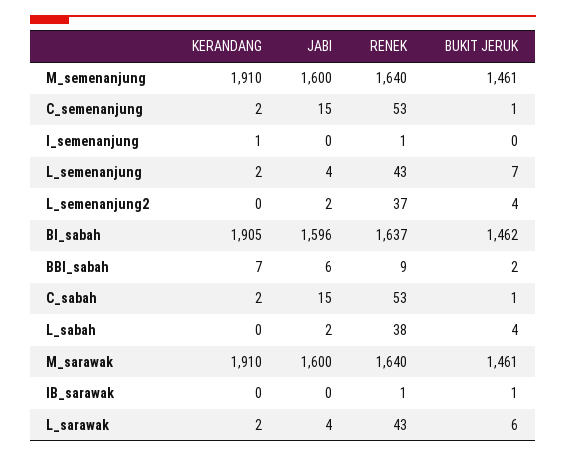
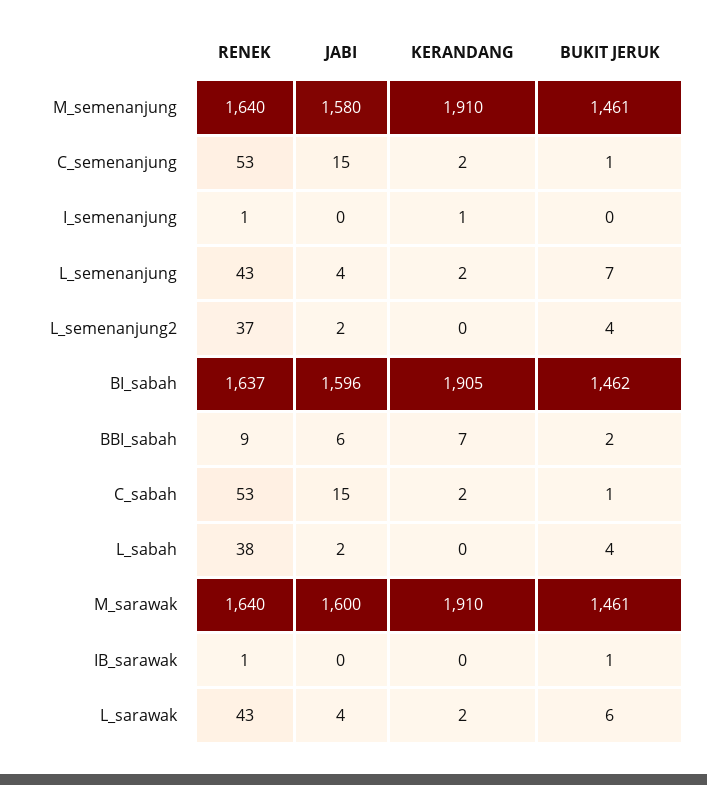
  {
    "KERANDANG": {
      "M_semenanjung": 1910,
      "C_semenanjung": 2,
      "I_semenanjung": 1,
      "L_semenanjung": 2,
      "L_semenanjung2": 0,
      "BI_sabah": 1905,
      "BBI_sabah": 7,
      "C_sabah": 2,
      "L_sabah": 0,
      "M_sarawak": 1910,
      "IB_sarawak": 0,
      "L_sarawak": 2
    },
    "JABI": {
-     "M_semenanjung": 1600,
+     "M_semenanjung": 1580,
      "C_semenanjung": 15,
      "I_semenanjung": 0,
      "L_semenanjung": 4,
      "L_semenanjung2": 2,
      "BI_sabah": 1596,
      "BBI_sabah": 6,
      "C_sabah": 15,
      "L_sabah": 2,
      "M_sarawak": 1600,
      "IB_sarawak": 0,
      "L_sarawak": 4
    },
    "RENEK": {
      "M_semenanjung": 1640,
      "C_semenanjung": 53,
      "I_semenanjung": 1,
      "L_semenanjung": 43,
      "L_semenanjung2": 37,
      "BI_sabah": 1637,
      "BBI_sabah": 9,
      "C_sabah": 53,
      "L_sabah": 38,
      "M_sarawak": 1640,
      "IB_sarawak": 1,
      "L_sarawak": 43
    },
    "BUKIT JERUK": {
      "M_semenanjung": 1461,
      "C_semenanjung": 1,
      "I_semenanjung": 0,
      "L_semenanjung": 7,
      "L_semenanjung2": 4,
      "BI_sabah": 1462,
      "BBI_sabah": 2,
      "C_sabah": 1,
      "L_sabah": 4,
      "M_sarawak": 1461,
      "IB_sarawak": 1,
      "L_sarawak": 6
    }
  }

